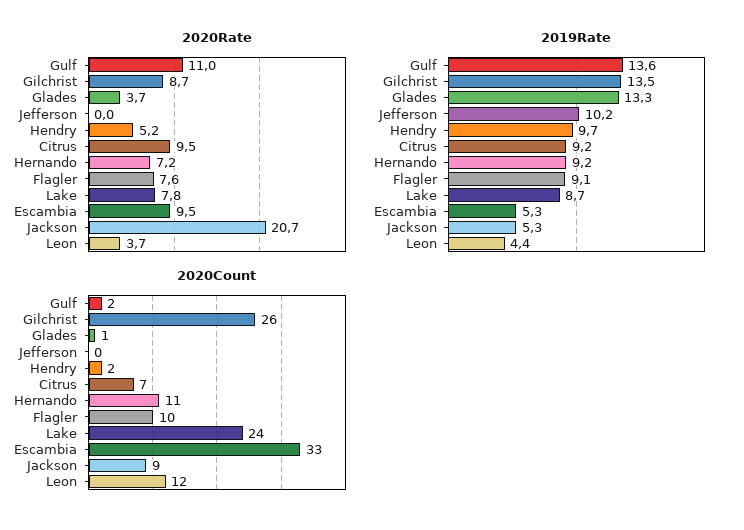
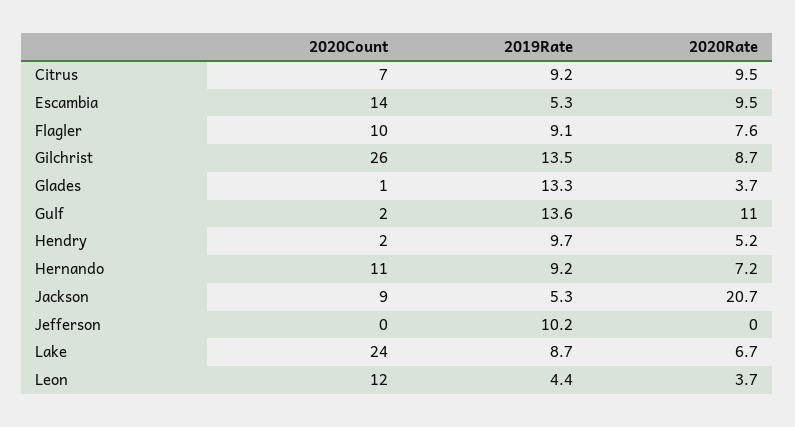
  {
    "2020Rate": {
      "Gulf": 11,
      "Gilchrist": 8.7,
      "Glades": 3.7,
      "Jefferson": 0,
      "Hendry": 5.2,
      "Citrus": 9.5,
      "Hernando": 7.2,
      "Flagler": 7.6,
-     "Lake": 7.8,
+     "Lake": 6.7,
      "Escambia": 9.5,
      "Jackson": 20.7,
      "Leon": 3.7
    },
    "2019Rate": {
      "Gulf": 13.6,
      "Gilchrist": 13.5,
      "Glades": 13.3,
      "Jefferson": 10.2,
      "Hendry": 9.7,
      "Citrus": 9.2,
      "Hernando": 9.2,
      "Flagler": 9.1,
      "Lake": 8.7,
      "Escambia": 5.3,
      "Jackson": 5.3,
      "Leon": 4.4
    },
    "2020Count": {
      "Gulf": 2,
      "Gilchrist": 26,
      "Glades": 1,
      "Jefferson": 0,
      "Hendry": 2,
      "Citrus": 7,
      "Hernando": 11,
      "Flagler": 10,
      "Lake": 24,
-     "Escambia": 33,
+     "Escambia": 14,
      "Jackson": 9,
      "Leon": 12
    }
  }

